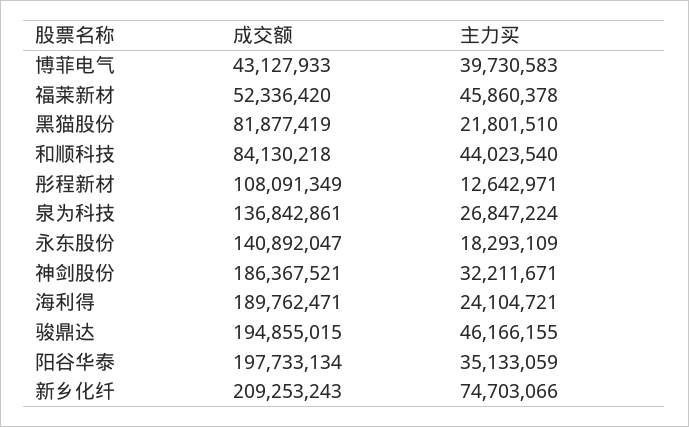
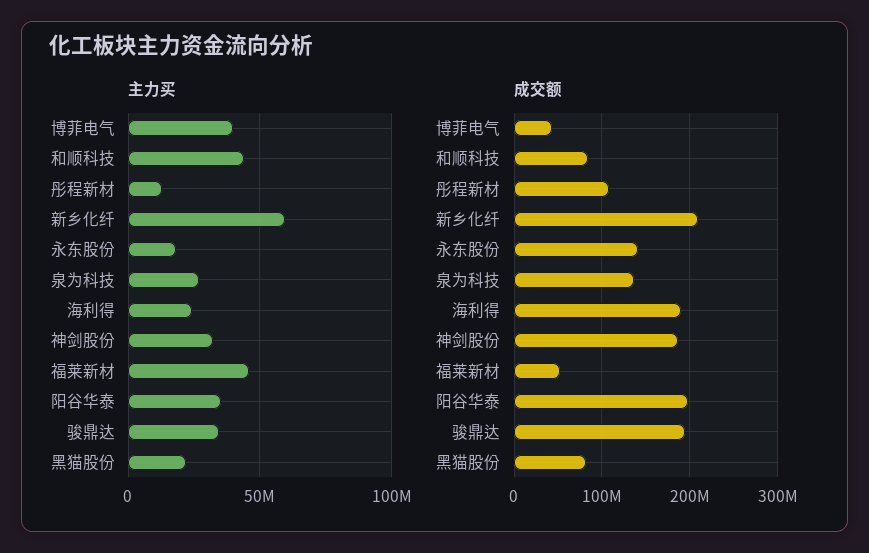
  {
    "成交额": {
      "博菲电气": 43127933,
      "福莱新材": 52336420,
      "黑猫股份": 81877419,
      "和顺科技": 84130218,
      "彤程新材": 108091349,
      "泉为科技": 136842861,
      "永东股份": 140892047,
      "神剑股份": 186367521,
      "海利得": 189762471,
      "骏鼎达": 194855015,
      "阳谷华泰": 197733134,
      "新乡化纤": 209253243
    },
    "主力买": {
      "博菲电气": 39730583,
      "福莱新材": 45860378,
      "黑猫股份": 21801510,
      "和顺科技": 44023540,
      "彤程新材": 12642971,
      "泉为科技": 26847224,
      "永东股份": 18293109,
      "神剑股份": 32211671,
      "海利得": 24104721,
-     "骏鼎达": 46166155,
+     "骏鼎达": 35000000,
      "阳谷华泰": 35133059,
-     "新乡化纤": 74703066
+     "新乡化纤": 60000000
    }
  }

